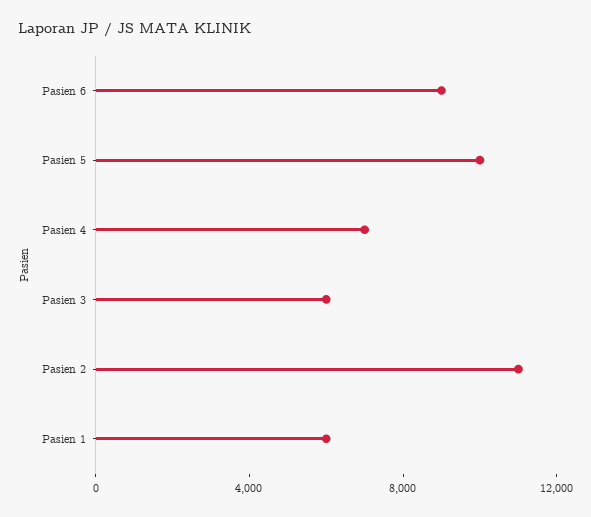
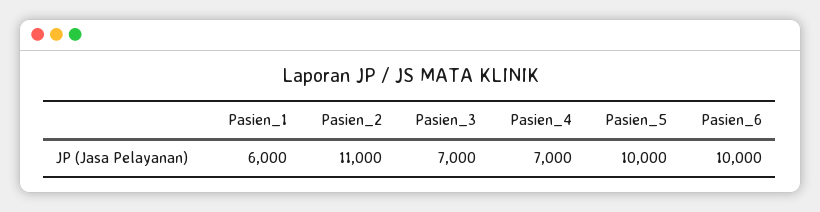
  {
-   "Pasien 6": 9000,
+   "Pasien 6": 10000,
    "Pasien 5": 10000,
    "Pasien 4": 7000,
-   "Pasien 3": 6000,
+   "Pasien 3": 7000,
    "Pasien 2": 11000,
    "Pasien 1": 6000
  }

